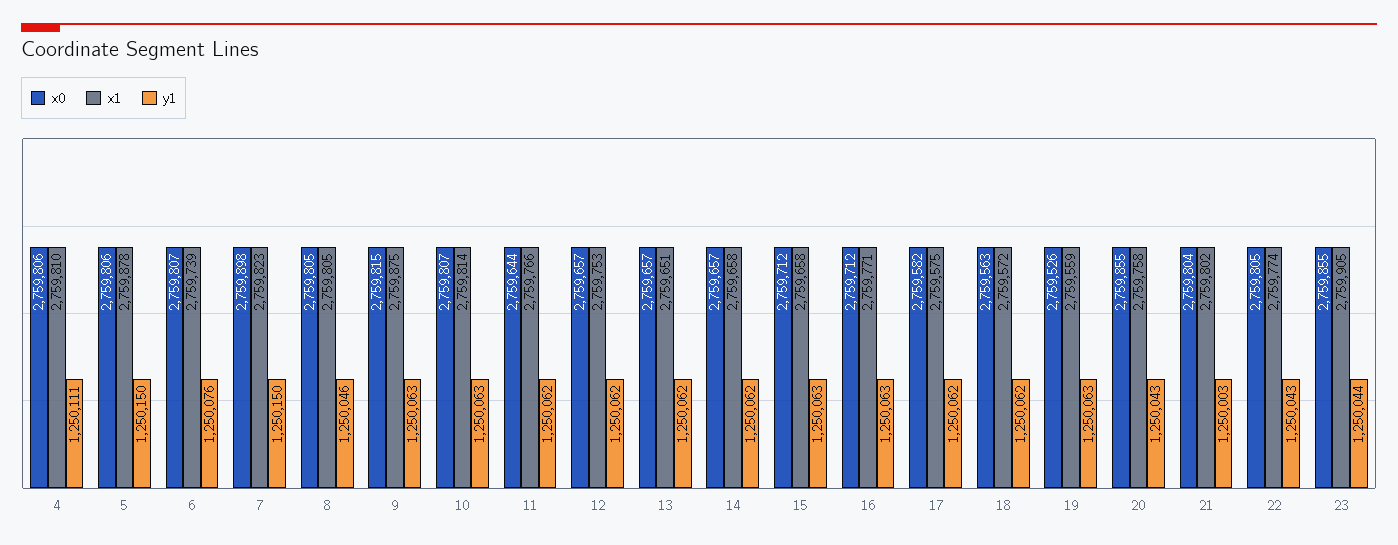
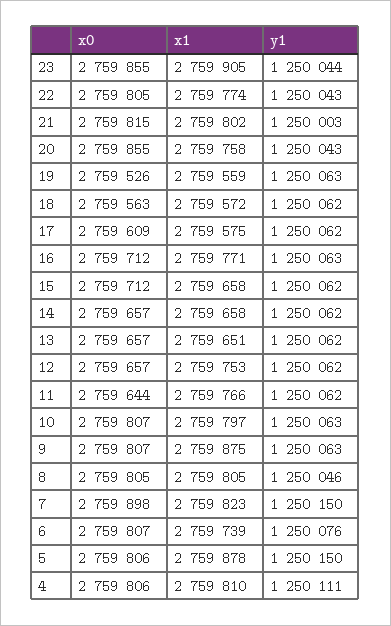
  {
    "x0": {
      "4": 2759806,
      "5": 2759806,
      "6": 2759807,
      "7": 2759898,
      "8": 2759805,
-     "9": 2759815,
+     "9": 2759807,
      "10": 2759807,
      "11": 2759644,
      "12": 2759657,
      "13": 2759657,
      "14": 2759657,
      "15": 2759712,
      "16": 2759712,
-     "17": 2759582,
+     "17": 2759609,
      "18": 2759563,
      "19": 2759526,
      "20": 2759855,
-     "21": 2759804,
+     "21": 2759815,
      "22": 2759805,
      "23": 2759855
    },
    "x1": {
      "4": 2759810,
      "5": 2759878,
      "6": 2759739,
      "7": 2759823,
      "8": 2759805,
      "9": 2759875,
-     "10": 2759814,
+     "10": 2759797,
      "11": 2759766,
      "12": 2759753,
      "13": 2759651,
      "14": 2759658,
      "15": 2759658,
      "16": 2759771,
      "17": 2759575,
      "18": 2759572,
      "19": 2759559,
      "20": 2759758,
      "21": 2759802,
      "22": 2759774,
      "23": 2759905
    },
    "y1": {
      "4": 1250111,
      "5": 1250150,
      "6": 1250076,
      "7": 1250150,
      "8": 1250046,
      "9": 1250063,
      "10": 1250063,
      "11": 1250062,
      "12": 1250062,
      "13": 1250062,
      "14": 1250062,
-     "15": 1250063,
+     "15": 1250062,
      "16": 1250063,
      "17": 1250062,
      "18": 1250062,
      "19": 1250063,
      "20": 1250043,
      "21": 1250003,
      "22": 1250043,
      "23": 1250044
    }
  }

